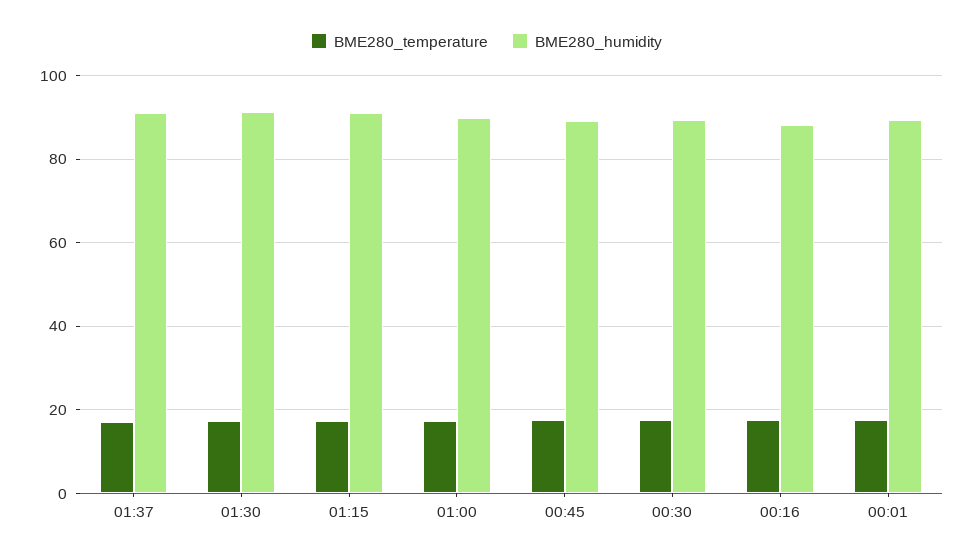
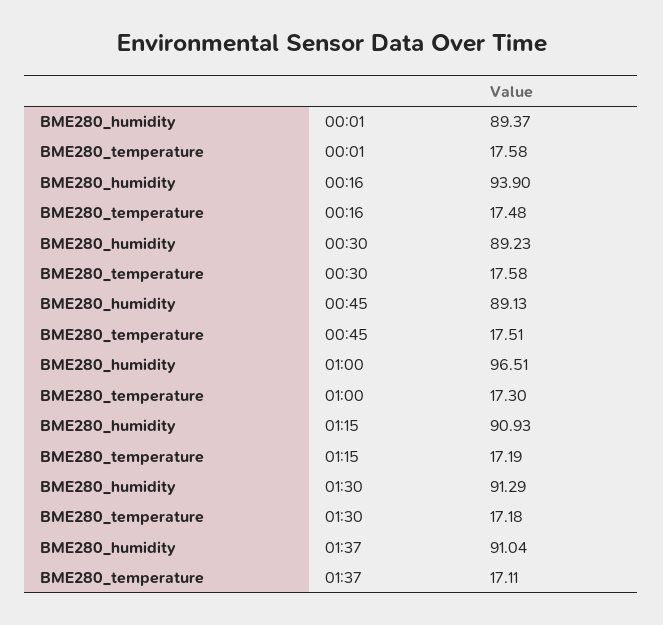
  {
    "BME280_temperature": {
      "01:37": 17.11,
      "01:30": 17.18,
      "01:15": 17.19,
      "01:00": 17.3,
      "00:45": 17.51,
      "00:30": 17.58,
      "00:16": 17.48,
      "00:01": 17.58
    },
    "BME280_humidity": {
      "01:37": 91.04,
      "01:30": 91.29,
      "01:15": 90.93,
-     "01:00": 90,
+     "01:00": 96.51,
      "00:45": 89.13,
      "00:30": 89.23,
-     "00:16": 88,
+     "00:16": 93.9,
      "00:01": 89.37
    }
  }

